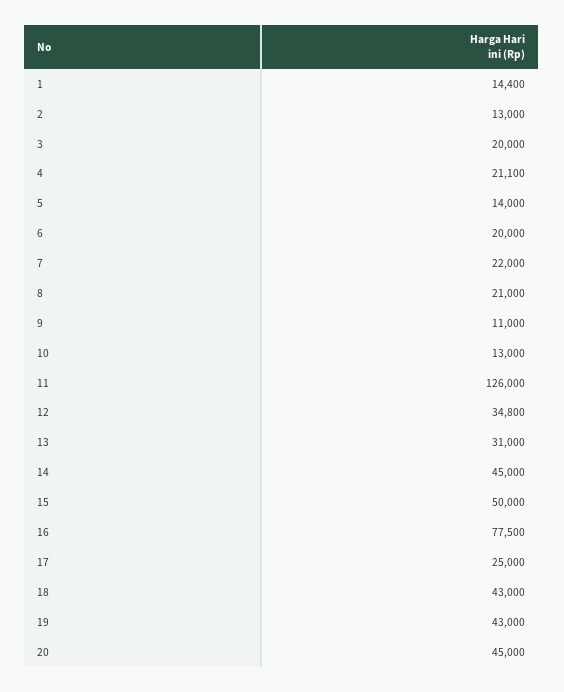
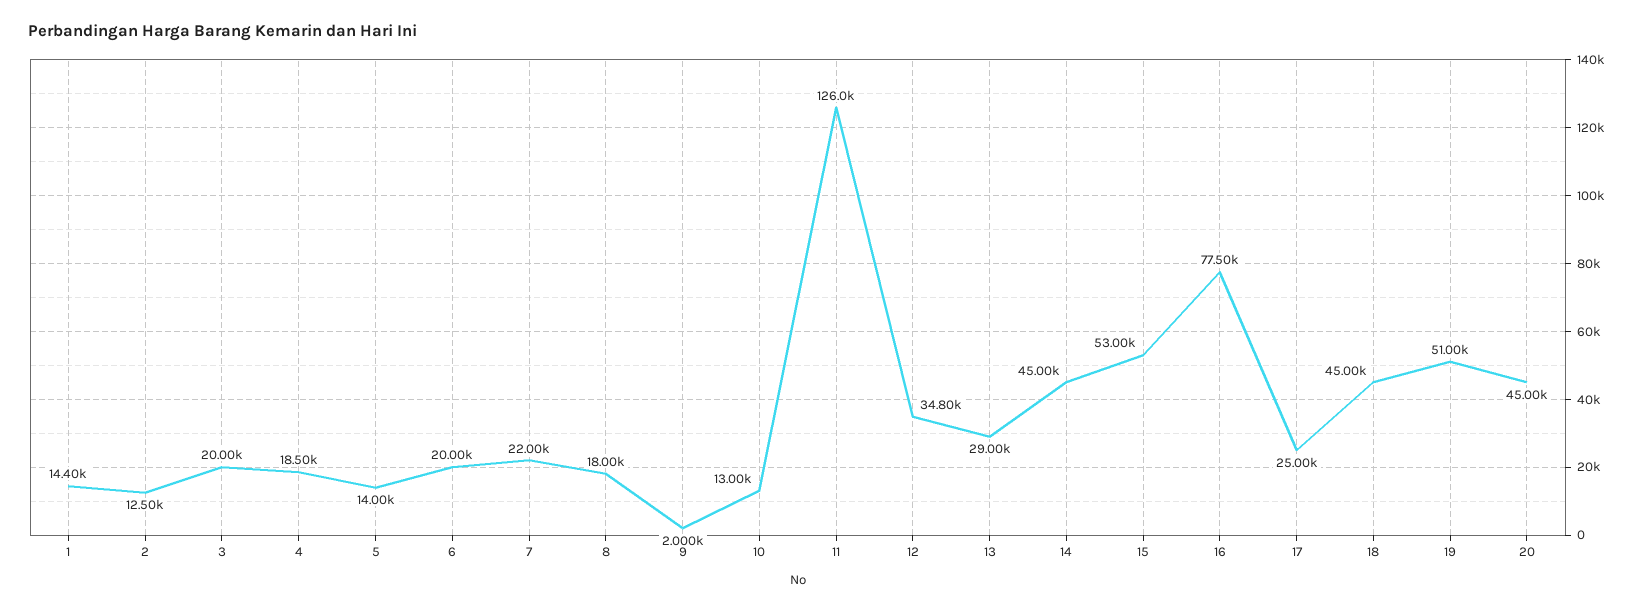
  {
    "1": 14400,
-   "2": 13000,
+   "2": 12500,
    "3": 20000,
-   "4": 21100,
+   "4": 18500,
    "5": 14000,
    "6": 20000,
    "7": 22000,
-   "8": 21000,
+   "8": 18000,
-   "9": 11000,
+   "9": 2000,
    "10": 13000,
    "11": 126000,
    "12": 34800,
-   "13": 31000,
+   "13": 29000,
    "14": 45000,
-   "15": 50000,
+   "15": 53000,
    "16": 77500,
    "17": 25000,
-   "18": 43000,
+   "18": 45000,
-   "19": 43000,
+   "19": 51000,
    "20": 45000
  }

